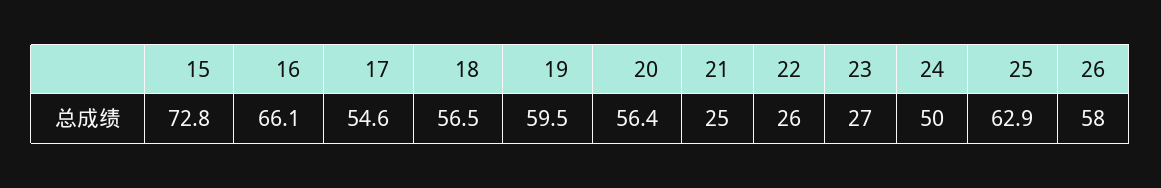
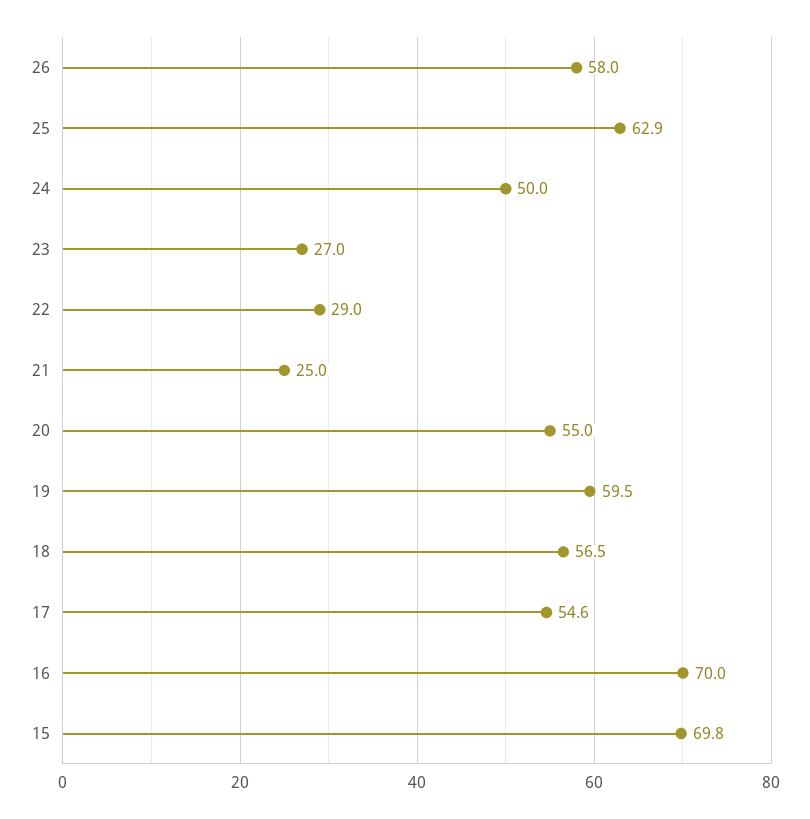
  {
-   "15": 72.8,
+   "15": 69.8,
-   "16": 66.1,
+   "16": 70,
    "17": 54.6,
    "18": 56.5,
    "19": 59.5,
-   "20": 56.4,
+   "20": 55,
    "21": 25,
-   "22": 26,
+   "22": 29,
    "23": 27,
    "24": 50,
    "25": 62.9,
    "26": 58
  }

